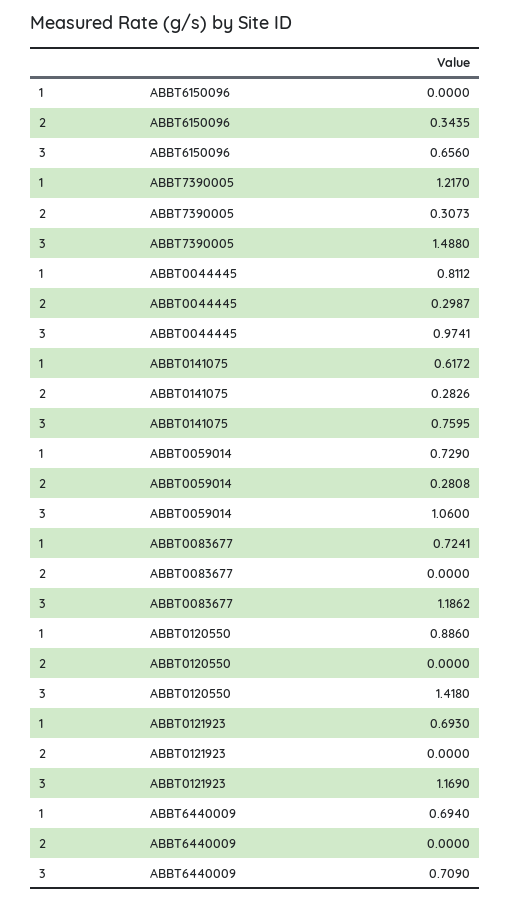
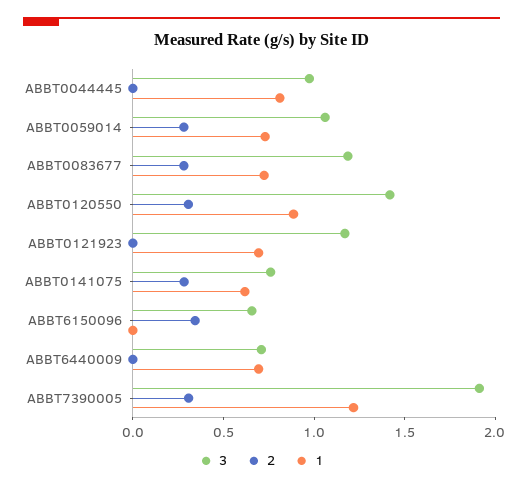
  {
    "1": {
      "ABBT6150096": 0,
      "ABBT7390005": 1.217,
      "ABBT0044445": 0.8112,
      "ABBT0141075": 0.6172,
      "ABBT0059014": 0.729,
      "ABBT0083677": 0.7241,
      "ABBT0120550": 0.886,
      "ABBT0121923": 0.693,
      "ABBT6440009": 0.694
    },
    "2": {
      "ABBT6150096": 0.3435,
      "ABBT7390005": 0.3073,
-     "ABBT0044445": 0.2987,
+     "ABBT0044445": 0,
      "ABBT0141075": 0.2826,
      "ABBT0059014": 0.2808,
-     "ABBT0083677": 0,
+     "ABBT0083677": 0.3,
-     "ABBT0120550": 0,
+     "ABBT0120550": 0.3,
      "ABBT0121923": 0,
      "ABBT6440009": 0
    },
    "3": {
      "ABBT6150096": 0.656,
-     "ABBT7390005": 1.488,
+     "ABBT7390005": 1.9,
      "ABBT0044445": 0.9741,
      "ABBT0141075": 0.7595,
      "ABBT0059014": 1.06,
      "ABBT0083677": 1.1862,
      "ABBT0120550": 1.418,
      "ABBT0121923": 1.169,
      "ABBT6440009": 0.709
    }
  }

